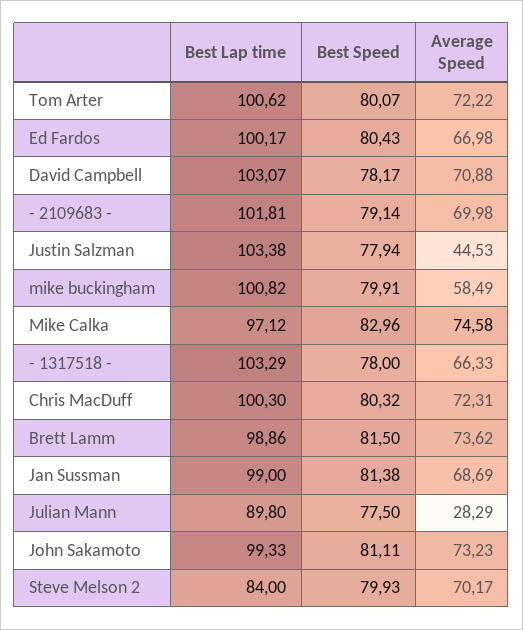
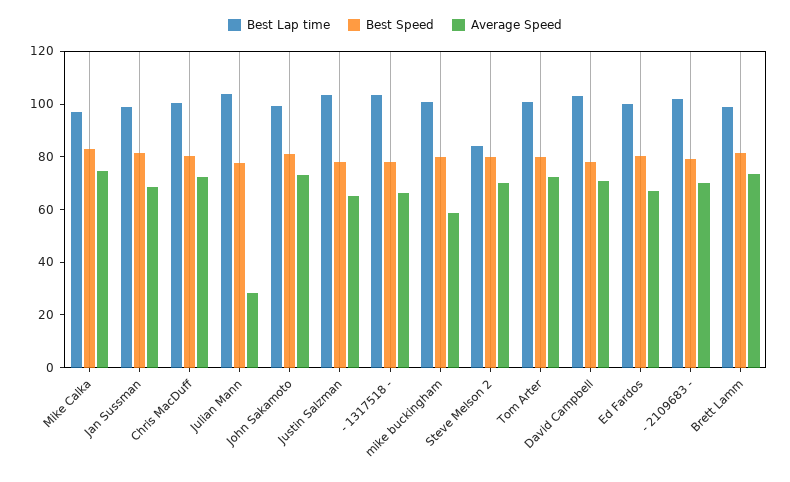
  {
    "Best Lap time": {
      "Tom Arter": 100.62,
      "Ed Fardos": 100.17,
      "David Campbell": 103.07,
      "- 2109683 -": 101.81,
      "Justin Salzman": 103.38,
      "mike buckingham": 100.82,
      "Mike Calka": 97.12,
      "- 1317518 -": 103.29,
      "Chris MacDuff": 100.3,
      "Brett Lamm": 98.86,
      "Jan Sussman": 99,
-     "Julian Mann": 89.8,
+     "Julian Mann": 105,
      "John Sakamoto": 99.33,
      "Steve Melson 2": 84
    },
    "Best Speed": {
      "Tom Arter": 80.07,
      "Ed Fardos": 80.43,
      "David Campbell": 78.17,
      "- 2109683 -": 79.14,
      "Justin Salzman": 77.94,
      "mike buckingham": 79.91,
      "Mike Calka": 82.96,
      "- 1317518 -": 78,
      "Chris MacDuff": 80.32,
      "Brett Lamm": 81.5,
      "Jan Sussman": 81.38,
      "Julian Mann": 77.5,
      "John Sakamoto": 81.11,
      "Steve Melson 2": 79.93
    },
    "Average Speed": {
      "Tom Arter": 72.22,
      "Ed Fardos": 66.98,
      "David Campbell": 70.88,
      "- 2109683 -": 69.98,
-     "Justin Salzman": 44.53,
+     "Justin Salzman": 65,
      "mike buckingham": 58.49,
      "Mike Calka": 74.58,
      "- 1317518 -": 66.33,
      "Chris MacDuff": 72.31,
      "Brett Lamm": 73.62,
      "Jan Sussman": 68.69,
      "Julian Mann": 28.29,
      "John Sakamoto": 73.23,
      "Steve Melson 2": 70.17
    }
  }

